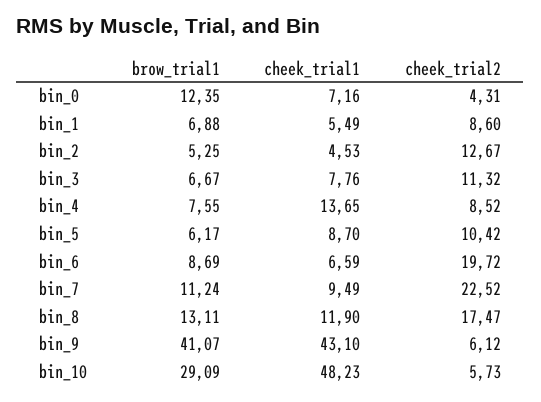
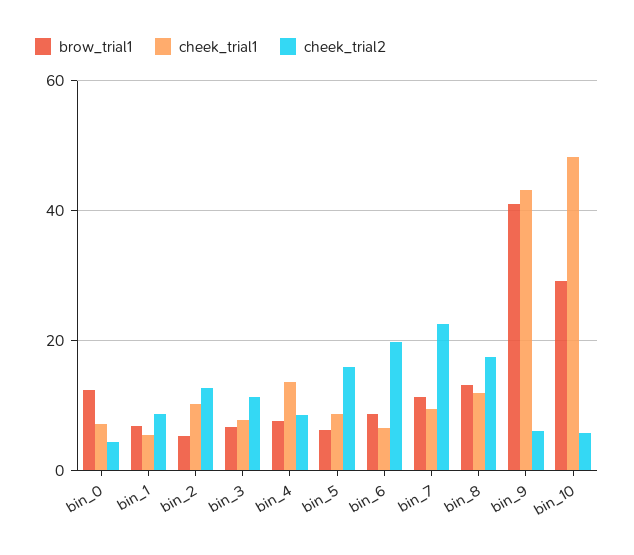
  {
    "brow_trial1": {
      "bin_0": 12.35,
      "bin_1": 6.88,
      "bin_2": 5.25,
      "bin_3": 6.67,
      "bin_4": 7.55,
      "bin_5": 6.17,
      "bin_6": 8.69,
      "bin_7": 11.24,
      "bin_8": 13.11,
      "bin_9": 41.07,
      "bin_10": 29.09
    },
    "cheek_trial1": {
      "bin_0": 7.16,
      "bin_1": 5.49,
-     "bin_2": 4.53,
+     "bin_2": 10,
      "bin_3": 7.76,
      "bin_4": 13.65,
      "bin_5": 8.7,
      "bin_6": 6.59,
      "bin_7": 9.49,
      "bin_8": 11.9,
      "bin_9": 43.1,
      "bin_10": 48.23
    },
    "cheek_trial2": {
      "bin_0": 4.31,
      "bin_1": 8.6,
      "bin_2": 12.67,
      "bin_3": 11.32,
      "bin_4": 8.52,
-     "bin_5": 10.42,
+     "bin_5": 16,
      "bin_6": 19.72,
      "bin_7": 22.52,
      "bin_8": 17.47,
      "bin_9": 6.12,
      "bin_10": 5.73
    }
  }

